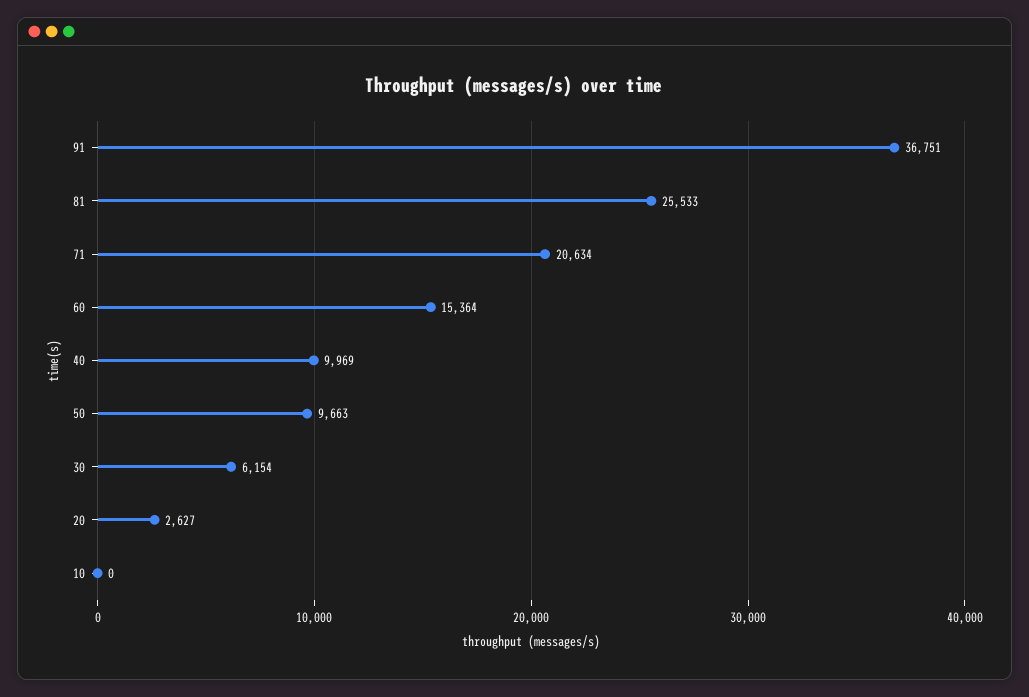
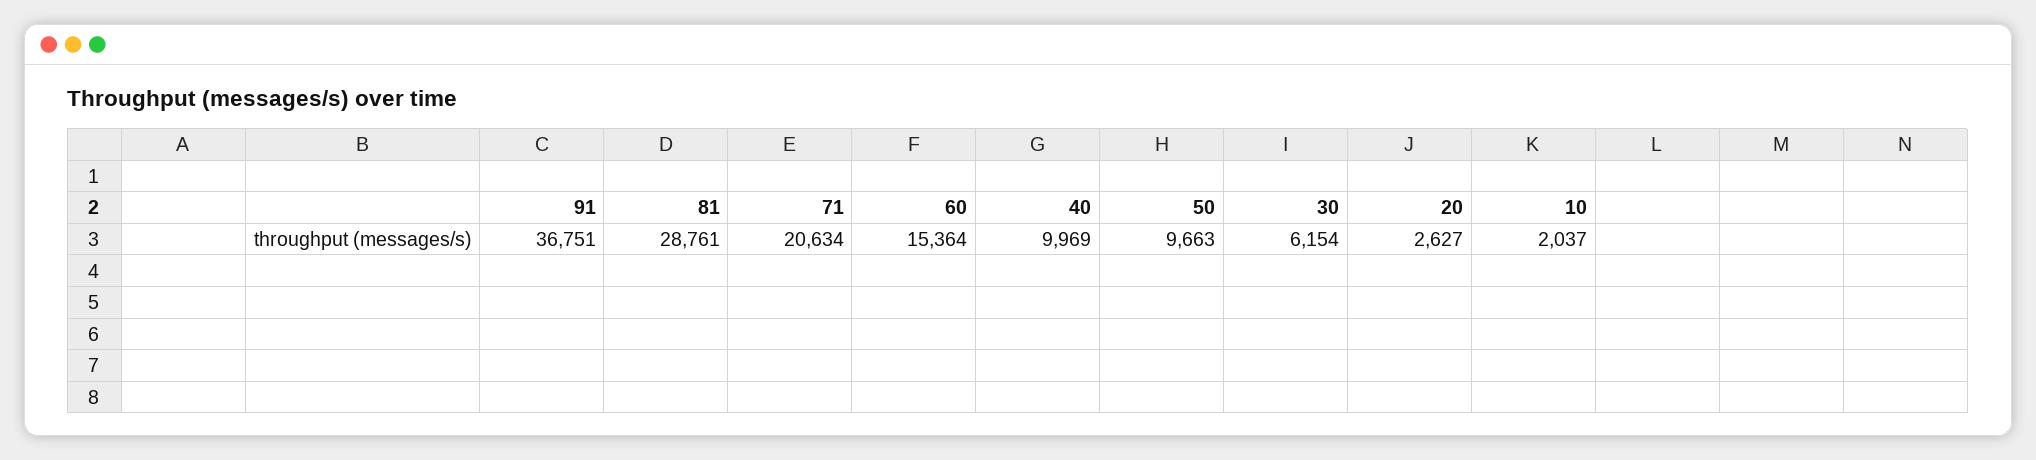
  {
    "91": 36751,
-   "81": 25533,
+   "81": 28761,
    "71": 20634,
    "60": 15364,
    "40": 9969,
    "50": 9663,
    "30": 6154,
    "20": 2627,
-   "10": 0
+   "10": 2037
  }

